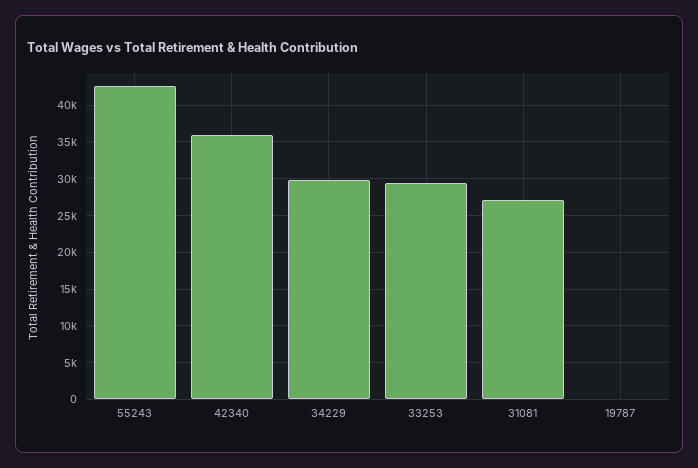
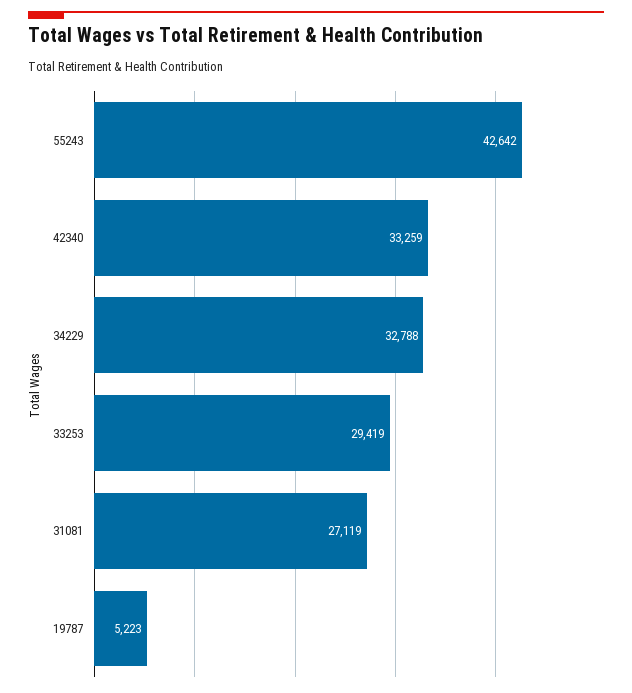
  {
    "55243": 42642,
-   "42340": 36000,
+   "42340": 33259,
-   "34229": 30000,
+   "34229": 32788,
    "33253": 29419,
    "31081": 27119,
-   "19787": 0
+   "19787": 5223
  }

